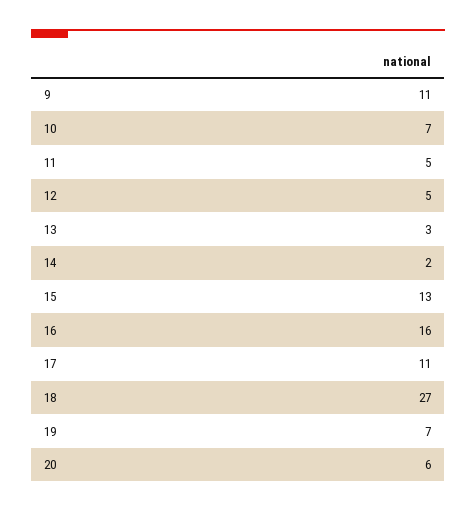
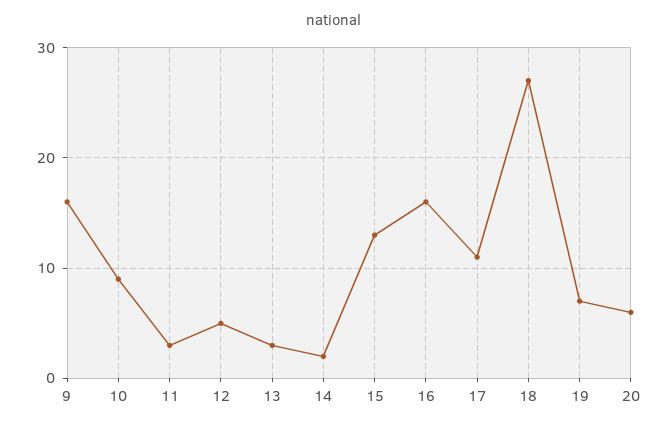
  {
-   "9": 11,
+   "9": 16,
-   "10": 7,
+   "10": 9,
-   "11": 5,
+   "11": 3,
    "12": 5,
    "13": 3,
    "14": 2,
    "15": 13,
    "16": 16,
    "17": 11,
    "18": 27,
    "19": 7,
    "20": 6
  }

